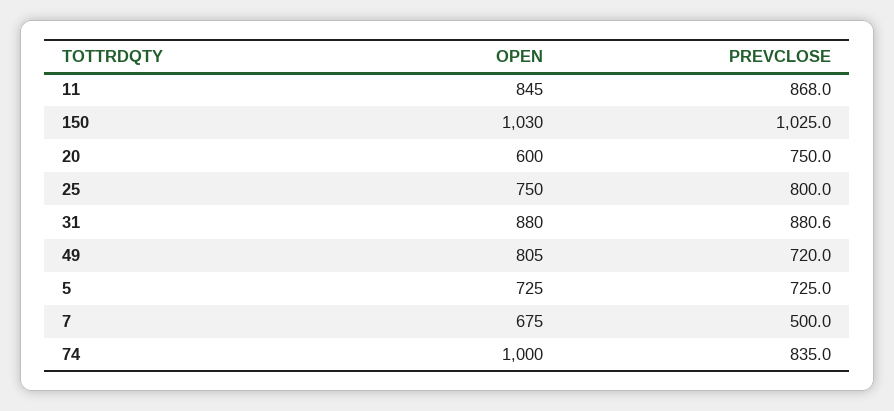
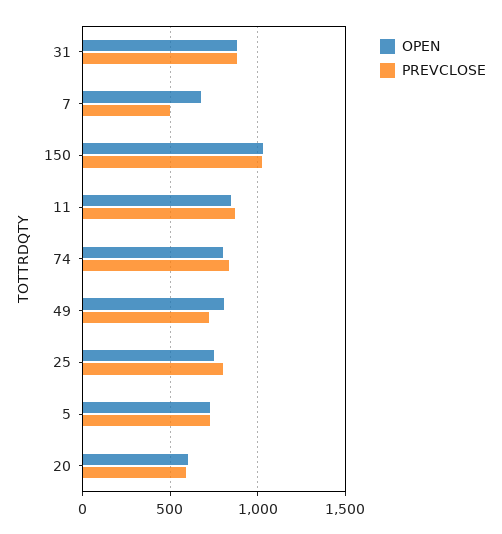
  {
    "OPEN": {
      "11": 845,
      "150": 1030,
      "20": 600,
      "25": 750,
      "31": 880,
      "49": 805,
      "5": 725,
      "7": 675,
-     "74": 1000
+     "74": 800
    },
    "PREVCLOSE": {
      "11": 868,
      "150": 1025,
-     "20": 750,
+     "20": 600,
      "25": 800,
      "31": 880.6,
      "49": 720,
      "5": 725,
      "7": 500,
      "74": 835
    }
  }

